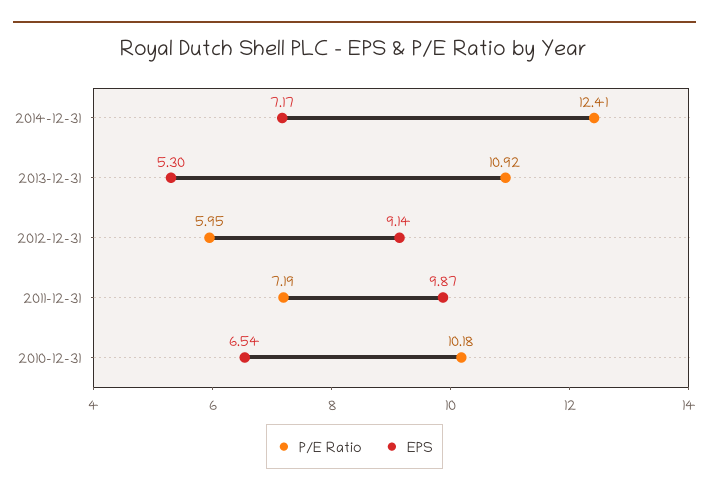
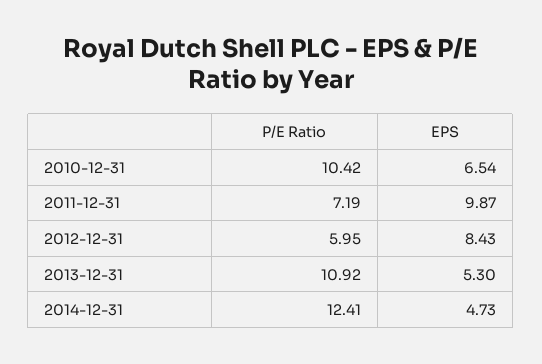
  {
    "P/E Ratio": {
      "2014-12-31": 12.41,
      "2013-12-31": 10.92,
      "2012-12-31": 5.95,
      "2011-12-31": 7.19,
-     "2010-12-31": 10.18
+     "2010-12-31": 10.42
    },
    "EPS": {
-     "2014-12-31": 7.17,
+     "2014-12-31": 4.73,
      "2013-12-31": 5.3,
-     "2012-12-31": 9.14,
+     "2012-12-31": 8.43,
      "2011-12-31": 9.87,
      "2010-12-31": 6.54
    }
  }

